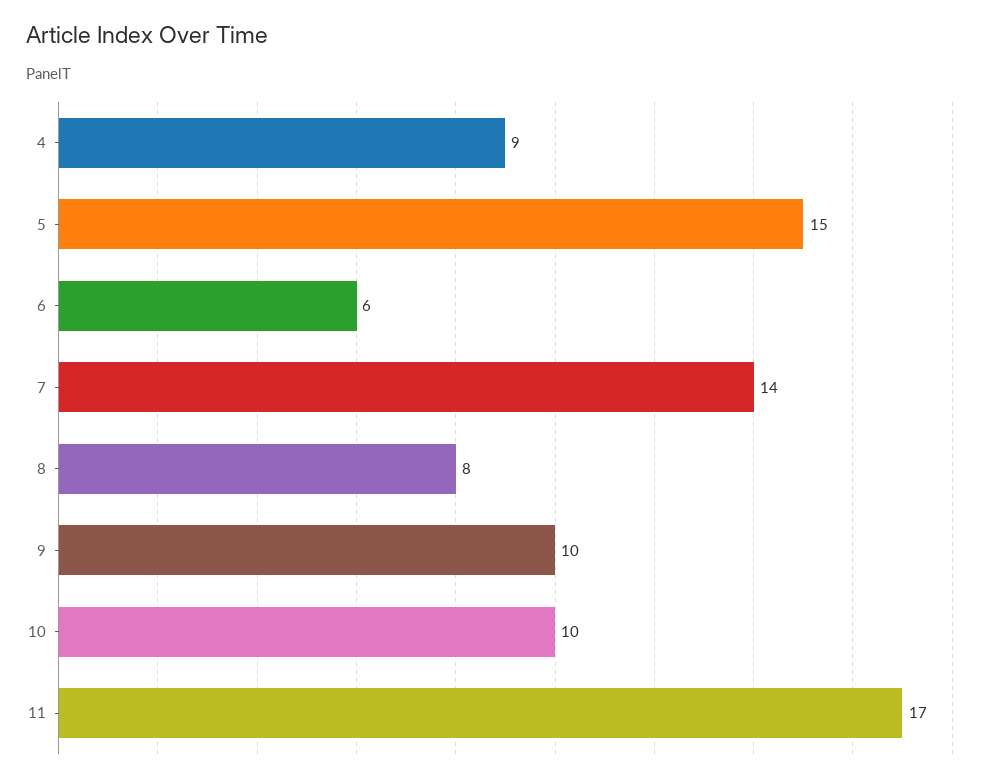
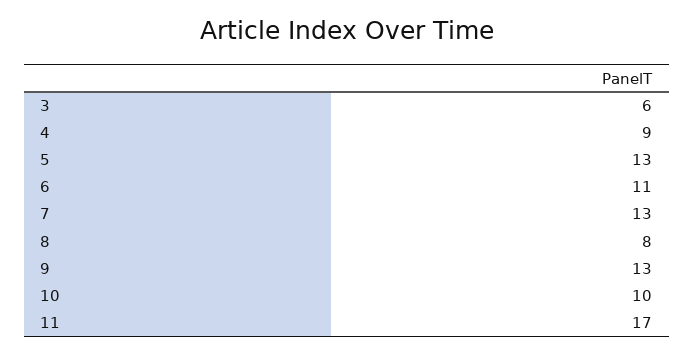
  {
    "4": 9,
-   "5": 15,
+   "5": 13,
-   "6": 6,
+   "6": 11,
-   "7": 14,
+   "7": 13,
    "8": 8,
-   "9": 10,
+   "9": 13,
    "10": 10,
-   "11": 17
+   "11": 17,
+   "3": 6
  }

